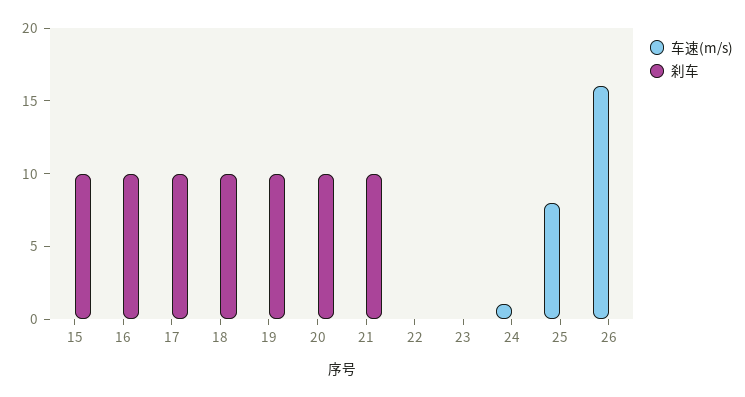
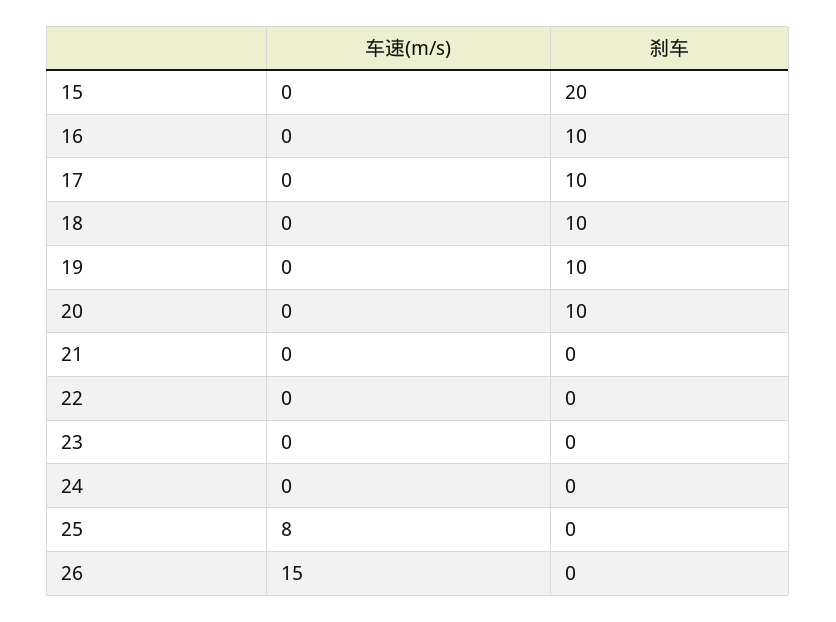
  {
    "车速(m/s)": {
      "15": 0,
      "16": 0,
      "17": 0,
      "18": 0,
      "19": 0,
      "20": 0,
      "21": 0,
      "22": 0,
      "23": 0,
-     "24": 1,
+     "24": 0,
      "25": 8,
-     "26": 16
+     "26": 15
    },
    "刹车": {
-     "15": 10,
+     "15": 20,
      "16": 10,
      "17": 10,
      "18": 10,
      "19": 10,
      "20": 10,
-     "21": 10,
+     "21": 0,
      "22": 0,
      "23": 0,
      "24": 0,
      "25": 0,
      "26": 0
    }
  }

